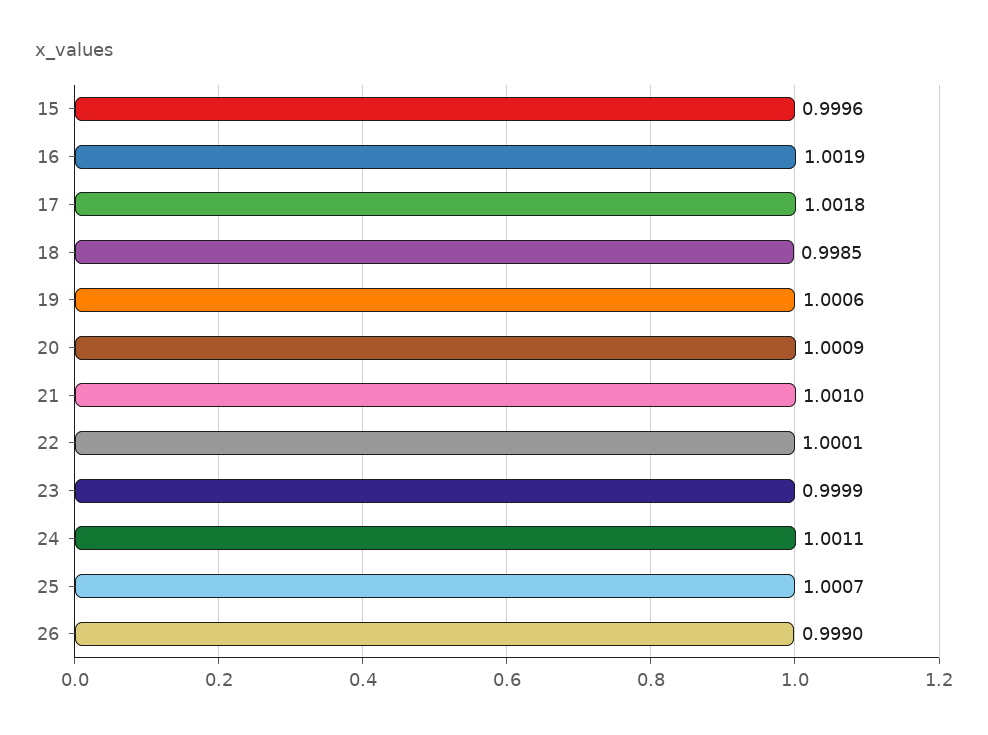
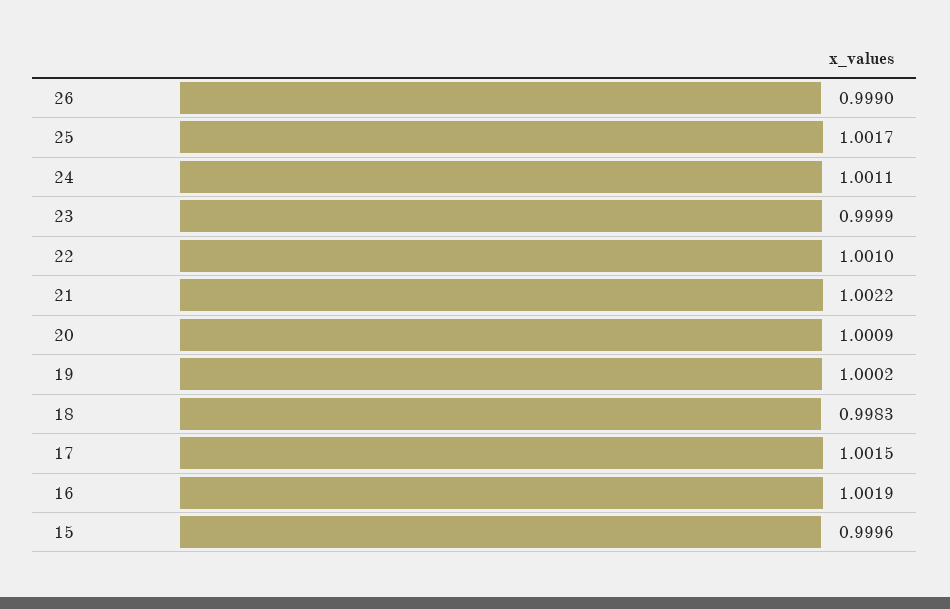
  {
    "15": 0.9996,
    "16": 1.0019,
-   "17": 1.0018,
+   "17": 1.0015,
-   "18": 0.9985,
+   "18": 0.9983,
-   "19": 1.0006,
+   "19": 1.0002,
    "20": 1.0009,
-   "21": 1.001,
+   "21": 1.0022,
-   "22": 1.0001,
+   "22": 1.001,
    "23": 0.9999,
    "24": 1.0011,
-   "25": 1.0007,
+   "25": 1.0017,
    "26": 0.999
  }

